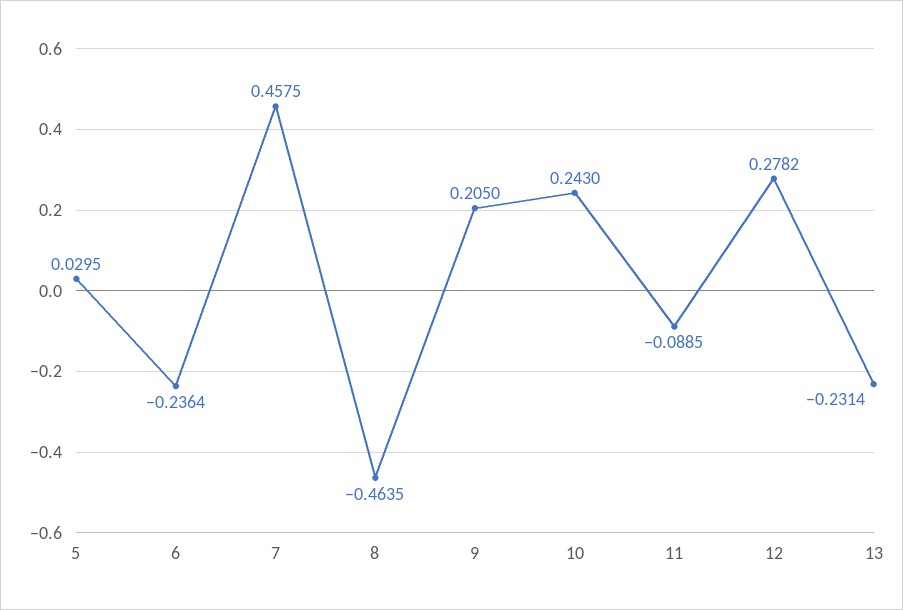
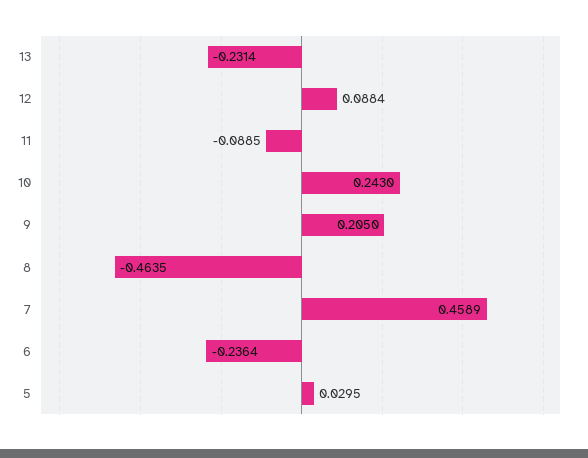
  {
    "5": 0.0295,
    "6": -0.2364,
-   "7": 0.4575,
+   "7": 0.4589,
    "8": -0.4635,
    "9": 0.205,
    "10": 0.243,
    "11": -0.0885,
-   "12": 0.2782,
+   "12": 0.0884,
    "13": -0.2314
  }

